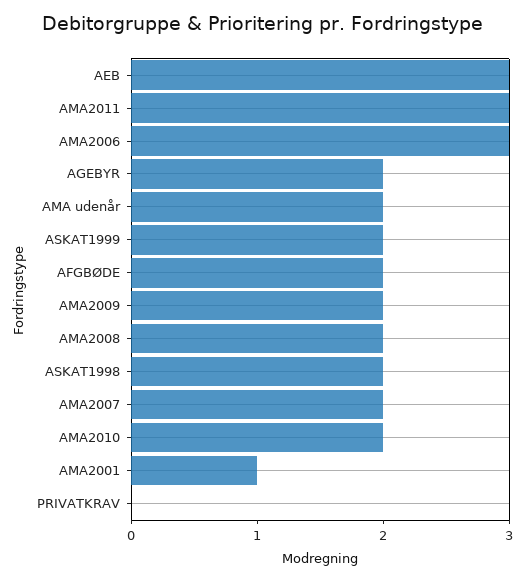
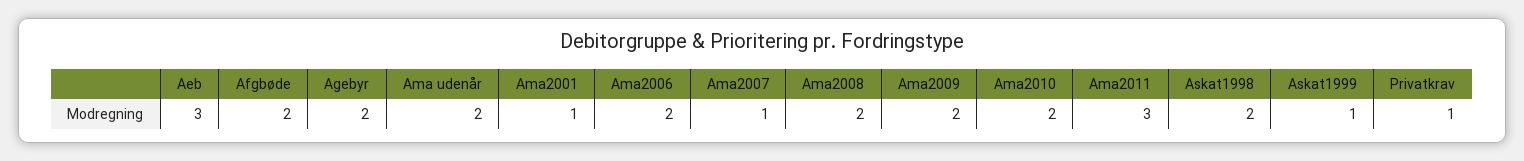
  {
    "AEB": 3,
    "AMA2011": 3,
-   "AMA2006": 3,
+   "AMA2006": 2,
    "AGEBYR": 2,
    "AMA udenår": 2,
-   "ASKAT1999": 2,
+   "ASKAT1999": 1,
    "AFGBØDE": 2,
    "AMA2009": 2,
    "AMA2008": 2,
    "ASKAT1998": 2,
-   "AMA2007": 2,
+   "AMA2007": 1,
    "AMA2010": 2,
    "AMA2001": 1,
-   "PRIVATKRAV": 0
+   "PRIVATKRAV": 1
  }

